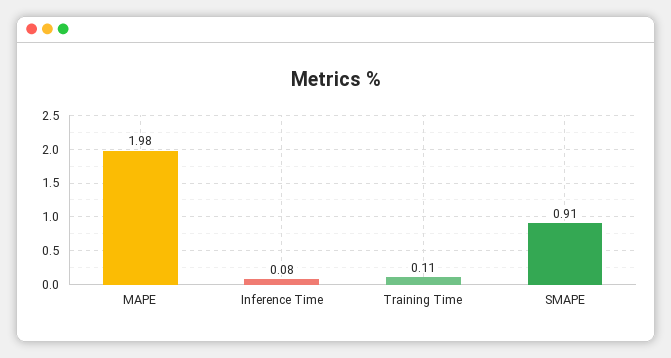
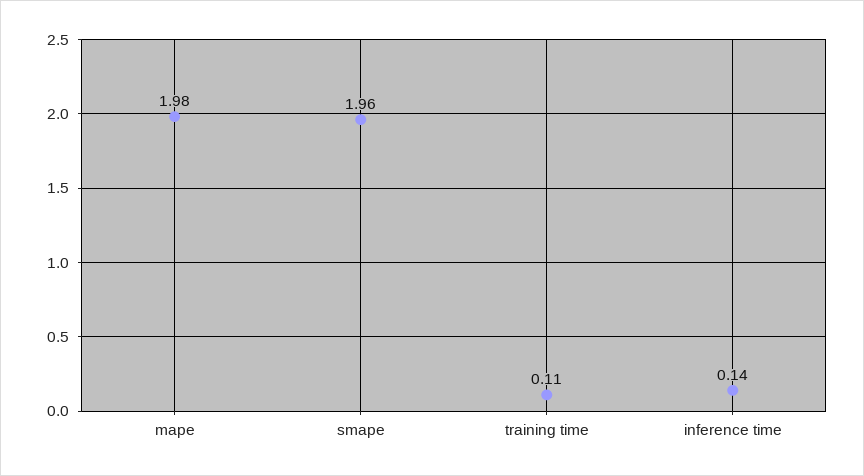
  {
    "MAPE": 1.98,
-   "Inference Time": 0.08,
+   "Inference Time": 0.14,
    "Training Time": 0.11,
-   "SMAPE": 0.91
+   "SMAPE": 1.96
  }

